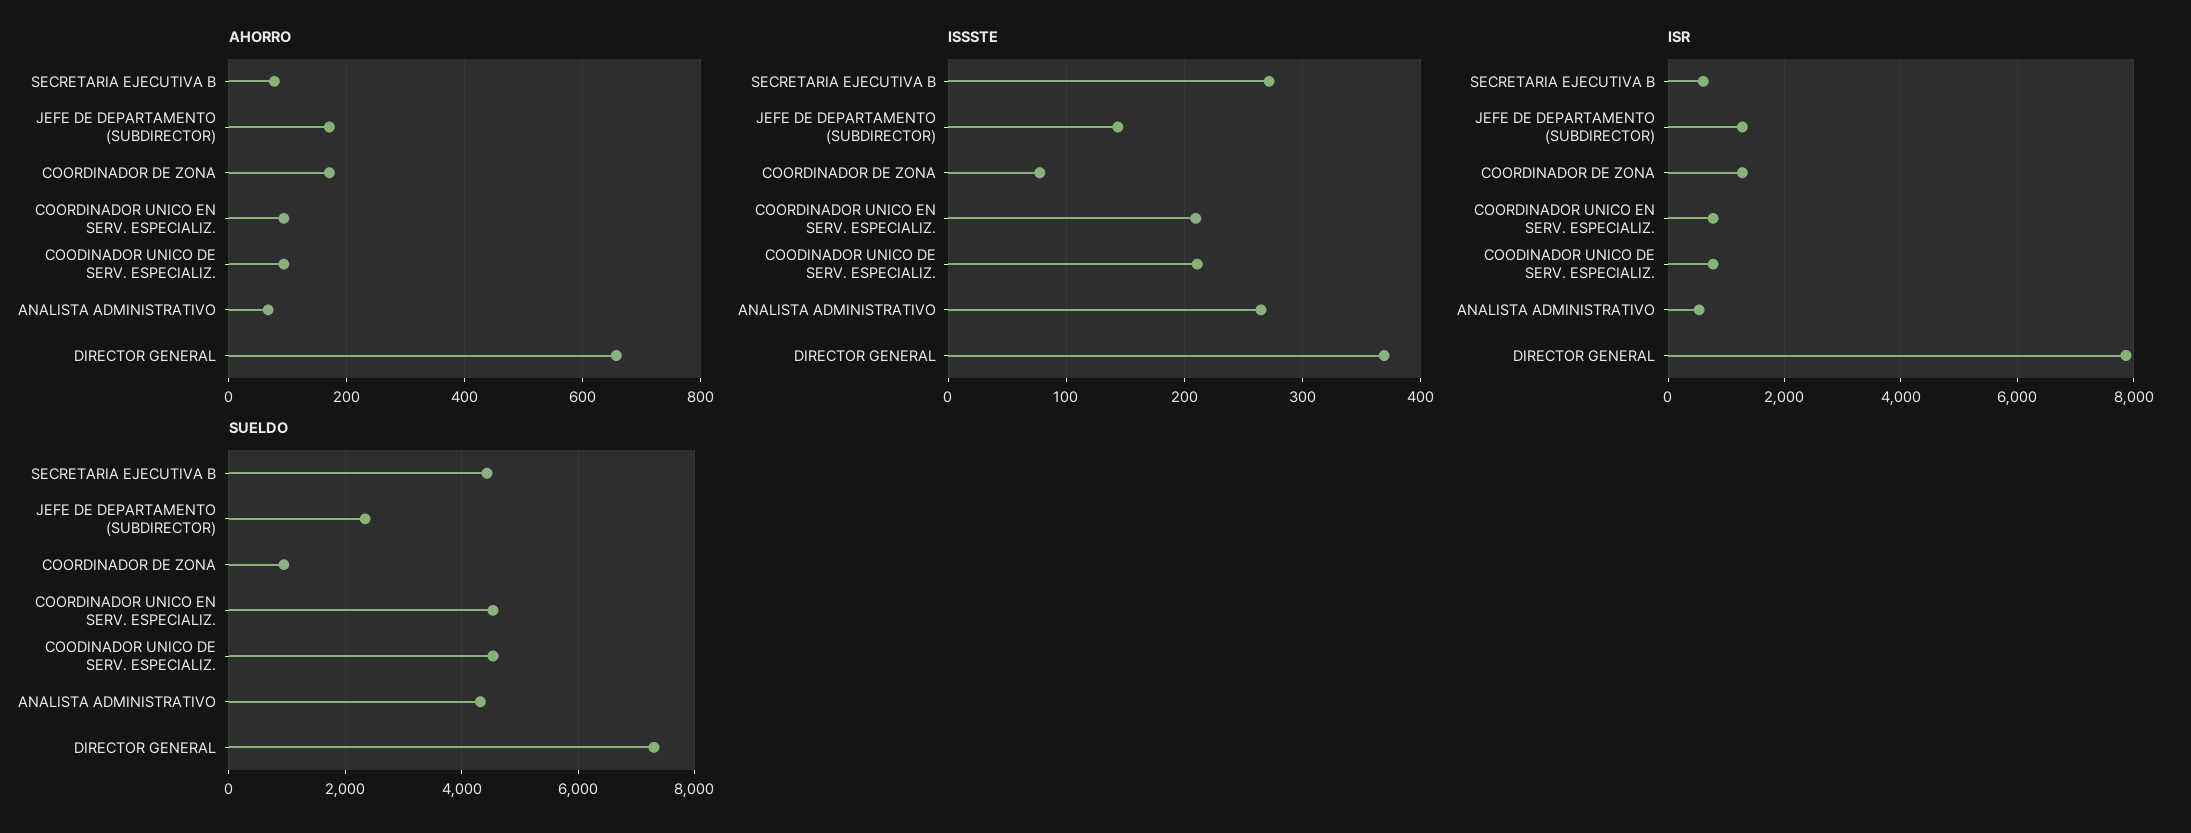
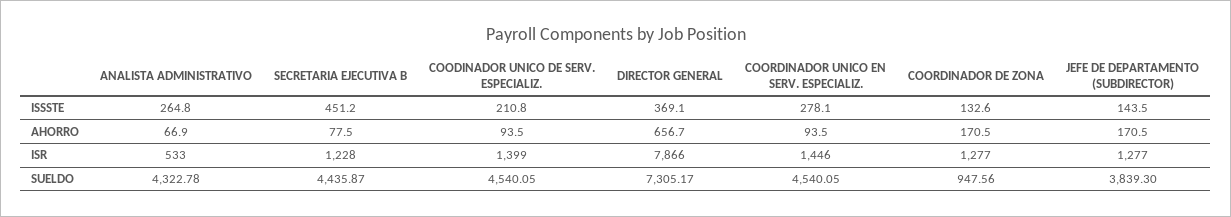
  {
    "AHORRO": {
      "SECRETARIA EJECUTIVA B": 77.5,
      "JEFE DE DEPARTAMENTO (SUBDIRECTOR)": 170.5,
      "COORDINADOR DE ZONA": 170.5,
      "COORDINADOR UNICO EN SERV. ESPECIALIZ.": 93.5,
      "COODINADOR UNICO DE SERV. ESPECIALIZ.": 93.5,
      "ANALISTA ADMINISTRATIVO": 66.9,
      "DIRECTOR GENERAL": 656.7
    },
    "ISSSTE": {
-     "SECRETARIA EJECUTIVA B": 270,
+     "SECRETARIA EJECUTIVA B": 451.2,
      "JEFE DE DEPARTAMENTO (SUBDIRECTOR)": 143.5,
-     "COORDINADOR DE ZONA": 80,
+     "COORDINADOR DE ZONA": 132.6,
-     "COORDINADOR UNICO EN SERV. ESPECIALIZ.": 210,
+     "COORDINADOR UNICO EN SERV. ESPECIALIZ.": 278.1,
      "COODINADOR UNICO DE SERV. ESPECIALIZ.": 210.8,
      "ANALISTA ADMINISTRATIVO": 264.8,
      "DIRECTOR GENERAL": 369.1
    },
    "ISR": {
-     "SECRETARIA EJECUTIVA B": 600,
+     "SECRETARIA EJECUTIVA B": 1228,
      "JEFE DE DEPARTAMENTO (SUBDIRECTOR)": 1277,
      "COORDINADOR DE ZONA": 1277,
-     "COORDINADOR UNICO EN SERV. ESPECIALIZ.": 800,
+     "COORDINADOR UNICO EN SERV. ESPECIALIZ.": 1446,
-     "COODINADOR UNICO DE SERV. ESPECIALIZ.": 800,
+     "COODINADOR UNICO DE SERV. ESPECIALIZ.": 1399,
      "ANALISTA ADMINISTRATIVO": 533,
      "DIRECTOR GENERAL": 7866
    },
    "SUELDO": {
      "SECRETARIA EJECUTIVA B": 4435.87,
-     "JEFE DE DEPARTAMENTO (SUBDIRECTOR)": 2400,
+     "JEFE DE DEPARTAMENTO (SUBDIRECTOR)": 3839.3,
      "COORDINADOR DE ZONA": 947.56,
      "COORDINADOR UNICO EN SERV. ESPECIALIZ.": 4540.05,
      "COODINADOR UNICO DE SERV. ESPECIALIZ.": 4540.05,
      "ANALISTA ADMINISTRATIVO": 4322.78,
      "DIRECTOR GENERAL": 7305.17
    }
  }

